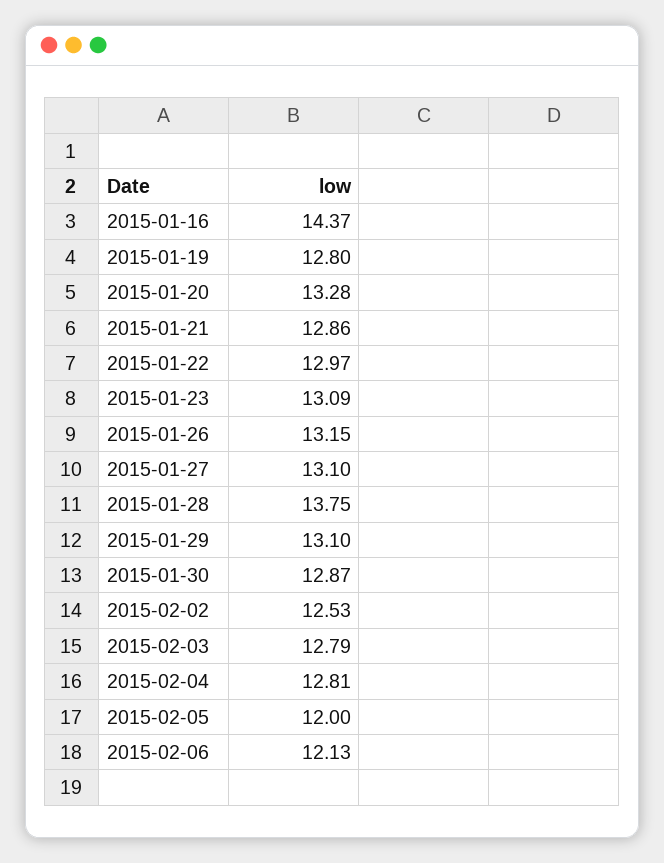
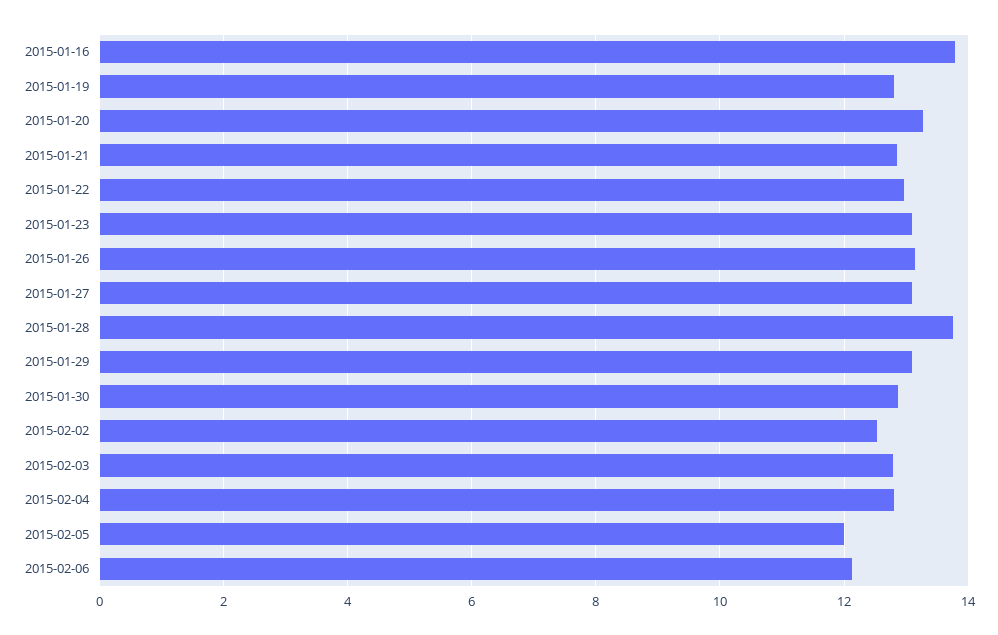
  {
-   "2015-01-16": 14.37,
+   "2015-01-16": 13.8,
    "2015-01-19": 12.8,
    "2015-01-20": 13.28,
    "2015-01-21": 12.86,
    "2015-01-22": 12.97,
    "2015-01-23": 13.09,
    "2015-01-26": 13.15,
    "2015-01-27": 13.1,
    "2015-01-28": 13.75,
    "2015-01-29": 13.1,
    "2015-01-30": 12.87,
    "2015-02-02": 12.53,
    "2015-02-03": 12.79,
    "2015-02-04": 12.81,
    "2015-02-05": 12,
    "2015-02-06": 12.13
  }

